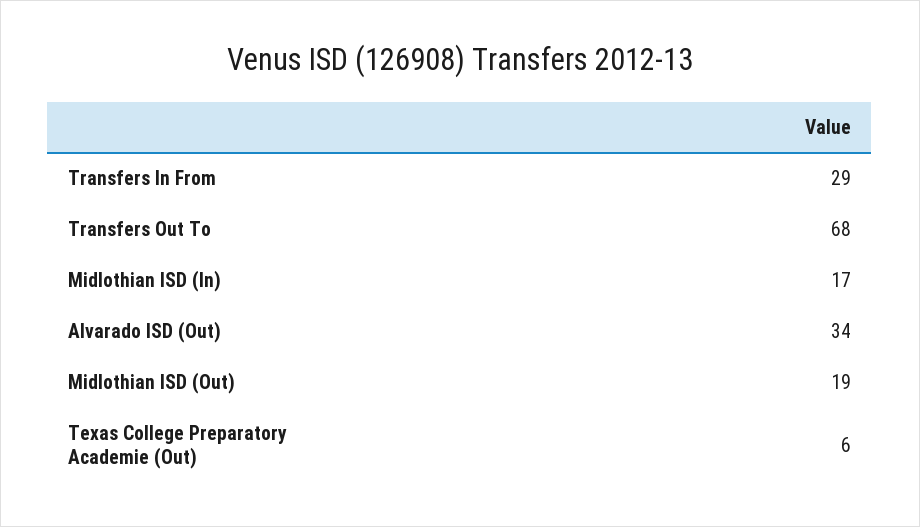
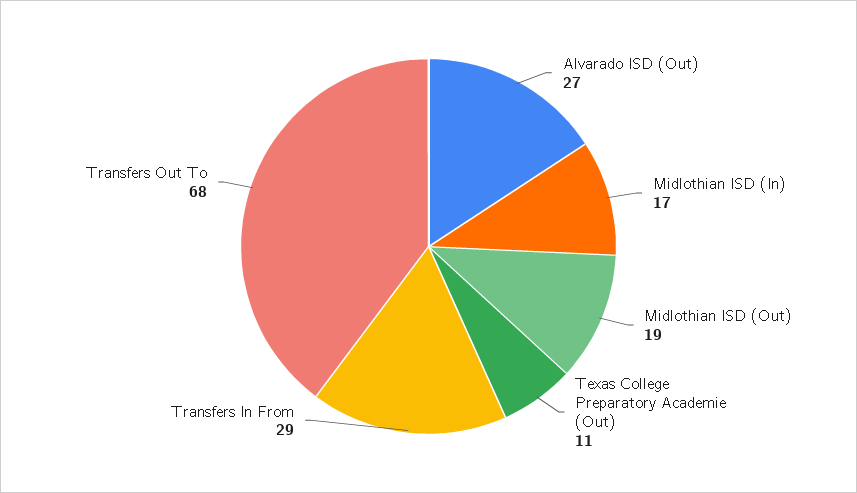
  {
    "Transfers In From": 29,
    "Transfers Out To": 68,
    "Midlothian ISD (In)": 17,
-   "Alvarado ISD (Out)": 34,
+   "Alvarado ISD (Out)": 27,
    "Midlothian ISD (Out)": 19,
-   "Texas College Preparatory Academie (Out)": 6
+   "Texas College Preparatory Academie (Out)": 11
  }

